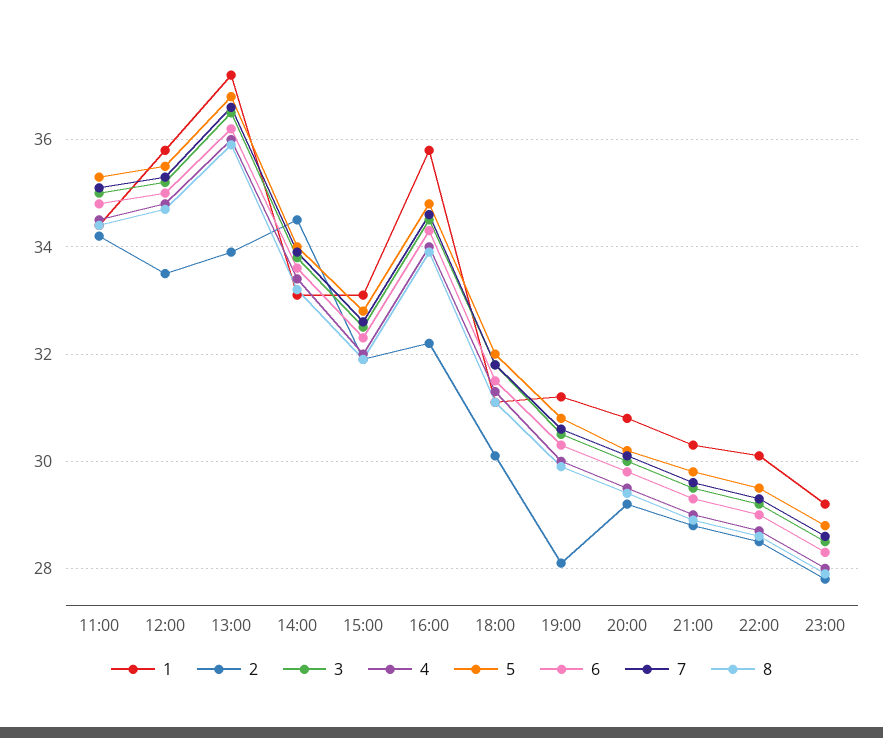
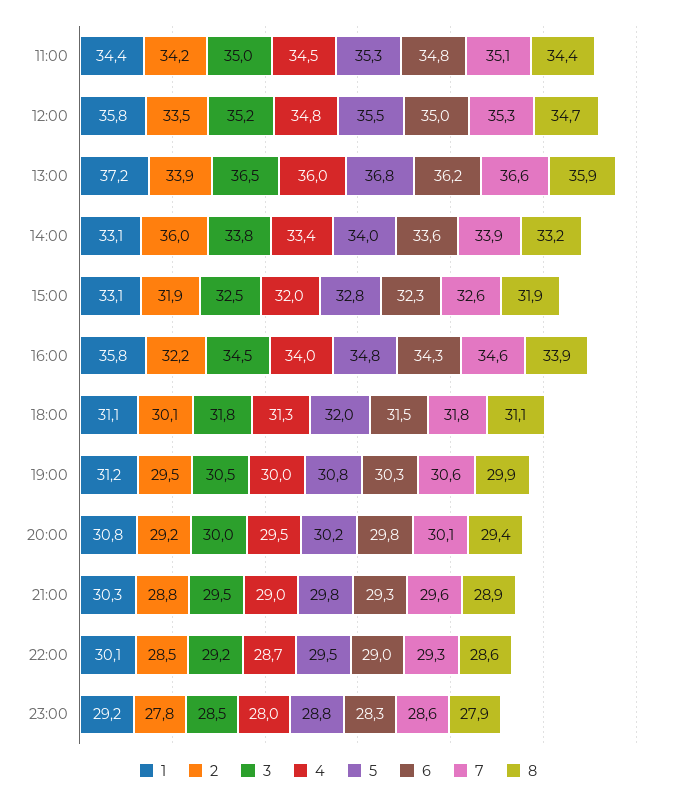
  {
    "1": {
      "11:00": 34.4,
      "12:00": 35.8,
      "13:00": 37.2,
      "14:00": 33.1,
      "15:00": 33.1,
      "16:00": 35.8,
      "18:00": 31.1,
      "19:00": 31.2,
      "20:00": 30.8,
      "21:00": 30.3,
      "22:00": 30.1,
      "23:00": 29.2
    },
    "2": {
      "11:00": 34.2,
      "12:00": 33.5,
      "13:00": 33.9,
-     "14:00": 34.5,
+     "14:00": 36,
      "15:00": 31.9,
      "16:00": 32.2,
      "18:00": 30.1,
-     "19:00": 28,
+     "19:00": 29.5,
      "20:00": 29.2,
      "21:00": 28.8,
      "22:00": 28.5,
      "23:00": 27.8
    },
    "3": {
      "11:00": 35,
      "12:00": 35.2,
      "13:00": 36.5,
      "14:00": 33.8,
      "15:00": 32.5,
      "16:00": 34.5,
      "18:00": 31.8,
      "19:00": 30.5,
      "20:00": 30,
      "21:00": 29.5,
      "22:00": 29.2,
      "23:00": 28.5
    },
    "4": {
      "11:00": 34.5,
      "12:00": 34.8,
      "13:00": 36,
      "14:00": 33.4,
      "15:00": 32,
      "16:00": 34,
      "18:00": 31.3,
      "19:00": 30,
      "20:00": 29.5,
      "21:00": 29,
      "22:00": 28.7,
      "23:00": 28
    },
    "5": {
      "11:00": 35.3,
      "12:00": 35.5,
      "13:00": 36.8,
      "14:00": 34,
      "15:00": 32.8,
      "16:00": 34.8,
      "18:00": 32,
      "19:00": 30.8,
      "20:00": 30.2,
      "21:00": 29.8,
      "22:00": 29.5,
      "23:00": 28.8
    },
    "6": {
      "11:00": 34.8,
      "12:00": 35,
      "13:00": 36.2,
      "14:00": 33.6,
      "15:00": 32.3,
      "16:00": 34.3,
      "18:00": 31.5,
      "19:00": 30.3,
      "20:00": 29.8,
      "21:00": 29.3,
      "22:00": 29,
      "23:00": 28.3
    },
    "7": {
      "11:00": 35.1,
      "12:00": 35.3,
      "13:00": 36.6,
      "14:00": 33.9,
      "15:00": 32.6,
      "16:00": 34.6,
      "18:00": 31.8,
      "19:00": 30.6,
      "20:00": 30.1,
      "21:00": 29.6,
      "22:00": 29.3,
      "23:00": 28.6
    },
    "8": {
      "11:00": 34.4,
      "12:00": 34.7,
      "13:00": 35.9,
      "14:00": 33.2,
      "15:00": 31.9,
      "16:00": 33.9,
      "18:00": 31.1,
      "19:00": 29.9,
      "20:00": 29.4,
      "21:00": 28.9,
      "22:00": 28.6,
      "23:00": 27.9
    }
  }

